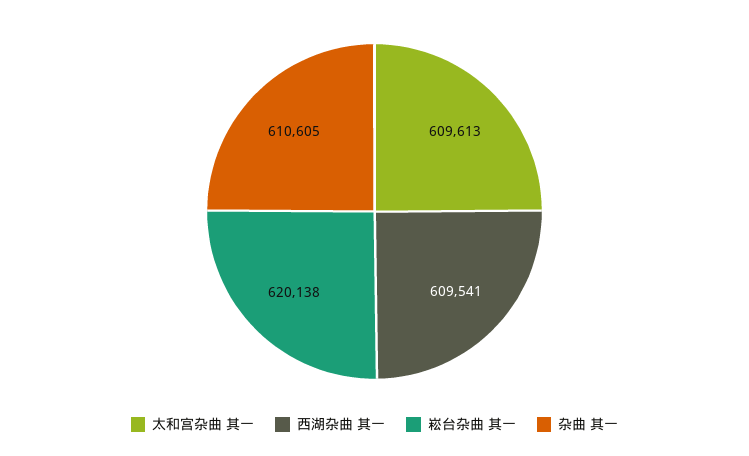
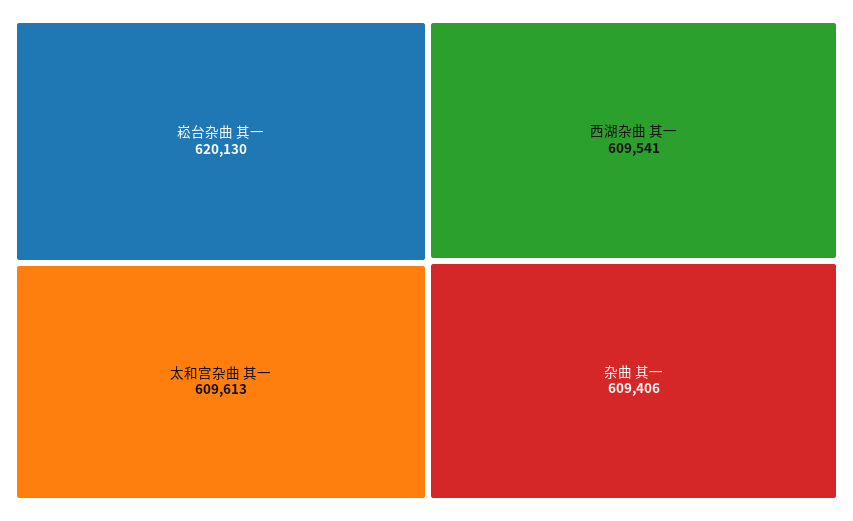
  {
    "太和宫杂曲 其一": 609613,
    "西湖杂曲 其一": 609541,
-   "崧台杂曲 其一": 620138,
+   "崧台杂曲 其一": 620130,
-   "杂曲 其一": 610605
+   "杂曲 其一": 609406
  }

